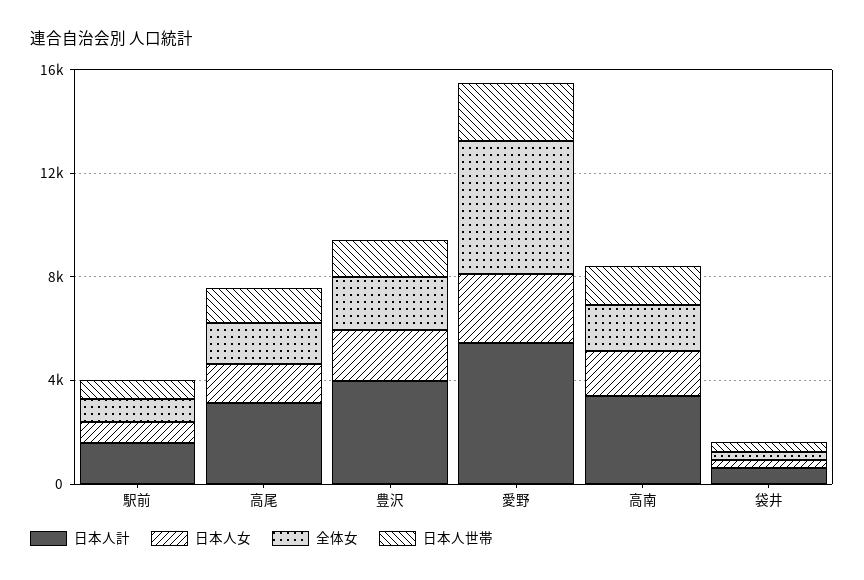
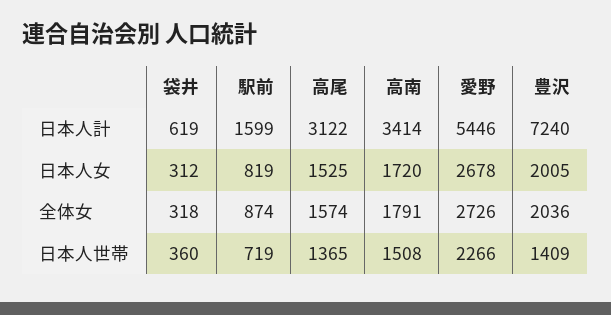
  {
    "日本人計": {
      "駅前": 1599,
      "高尾": 3122,
-     "豊沢": 4000,
+     "豊沢": 7240,
      "愛野": 5446,
      "高南": 3414,
      "袋井": 619
    },
    "日本人女": {
      "駅前": 819,
      "高尾": 1525,
      "豊沢": 2005,
      "愛野": 2678,
      "高南": 1720,
      "袋井": 312
    },
    "全体女": {
      "駅前": 874,
      "高尾": 1574,
      "豊沢": 2036,
-     "愛野": 5000,
+     "愛野": 2726,
      "高南": 1791,
      "袋井": 318
    },
    "日本人世帯": {
      "駅前": 719,
      "高尾": 1365,
      "豊沢": 1409,
      "愛野": 2266,
      "高南": 1508,
      "袋井": 360
    }
  }

